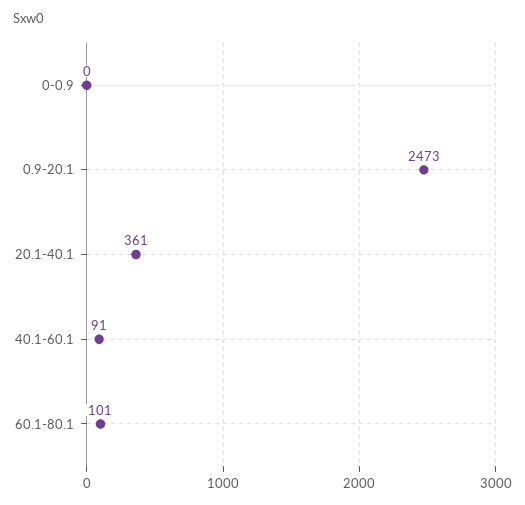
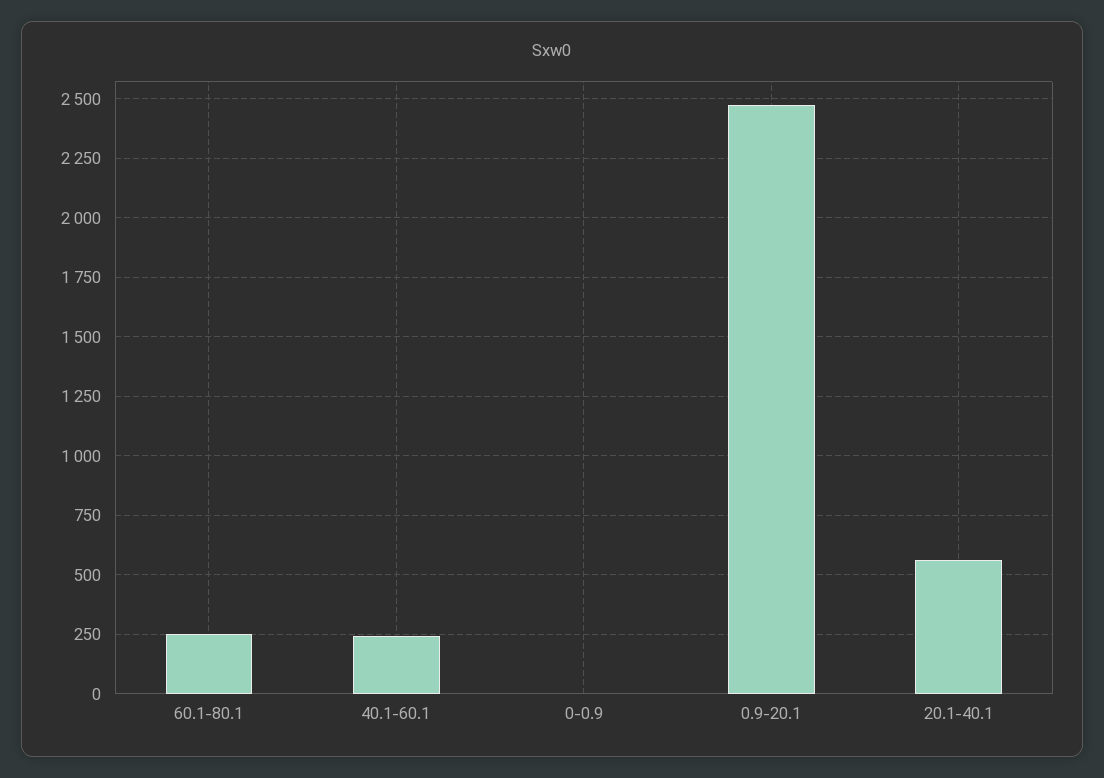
  {
    "0-0.9": 0,
    "0.9-20.1": 2473,
-   "20.1-40.1": 361,
+   "20.1-40.1": 550,
-   "40.1-60.1": 91,
+   "40.1-60.1": 250,
-   "60.1-80.1": 101
+   "60.1-80.1": 250
  }

